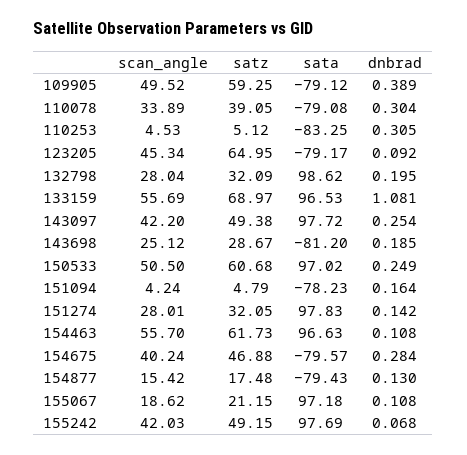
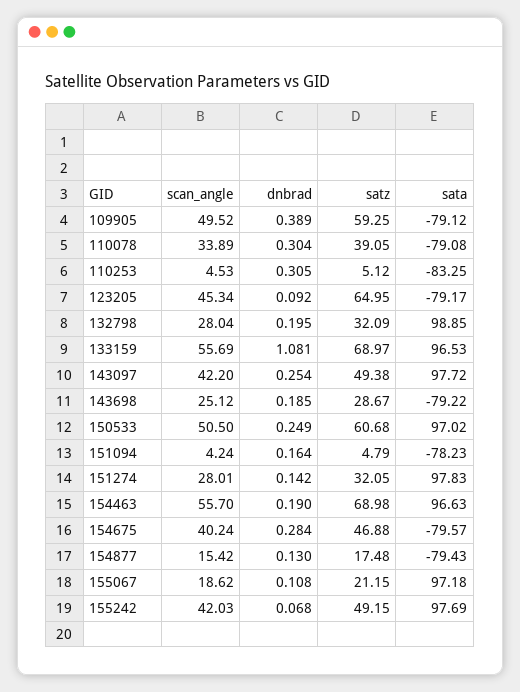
  {
    "scan_angle": {
      "109905": 49.52,
      "110078": 33.89,
      "110253": 4.53,
      "123205": 45.34,
      "132798": 28.04,
      "133159": 55.69,
      "143097": 42.2,
      "143698": 25.12,
      "150533": 50.5,
      "151094": 4.24,
      "151274": 28.01,
      "154463": 55.7,
      "154675": 40.24,
      "154877": 15.42,
      "155067": 18.62,
      "155242": 42.03
    },
    "satz": {
      "109905": 59.25,
      "110078": 39.05,
      "110253": 5.12,
      "123205": 64.95,
      "132798": 32.09,
      "133159": 68.97,
      "143097": 49.38,
      "143698": 28.67,
      "150533": 60.68,
      "151094": 4.79,
      "151274": 32.05,
-     "154463": 61.73,
+     "154463": 68.98,
      "154675": 46.88,
      "154877": 17.48,
      "155067": 21.15,
      "155242": 49.15
    },
    "sata": {
      "109905": -79.12,
      "110078": -79.08,
      "110253": -83.25,
      "123205": -79.17,
-     "132798": 98.62,
+     "132798": 98.85,
      "133159": 96.53,
      "143097": 97.72,
-     "143698": -81.2,
+     "143698": -79.22,
      "150533": 97.02,
      "151094": -78.23,
      "151274": 97.83,
      "154463": 96.63,
      "154675": -79.57,
      "154877": -79.43,
      "155067": 97.18,
      "155242": 97.69
    },
    "dnbrad": {
      "109905": 0.389,
      "110078": 0.304,
      "110253": 0.305,
      "123205": 0.092,
      "132798": 0.195,
      "133159": 1.081,
      "143097": 0.254,
      "143698": 0.185,
      "150533": 0.249,
      "151094": 0.164,
      "151274": 0.142,
-     "154463": 0.108,
+     "154463": 0.19,
      "154675": 0.284,
      "154877": 0.13,
      "155067": 0.108,
      "155242": 0.068
    }
  }

